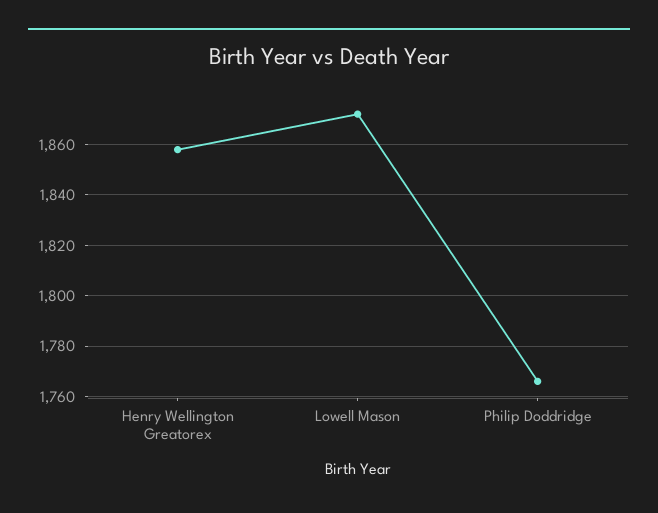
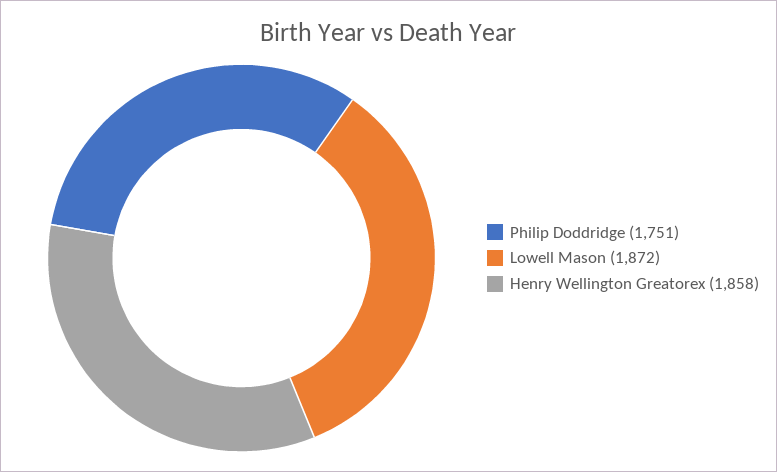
  {
    "Henry Wellington Greatorex": 1858,
    "Lowell Mason": 1872,
-   "Philip Doddridge": 1765
+   "Philip Doddridge": 1751
  }

